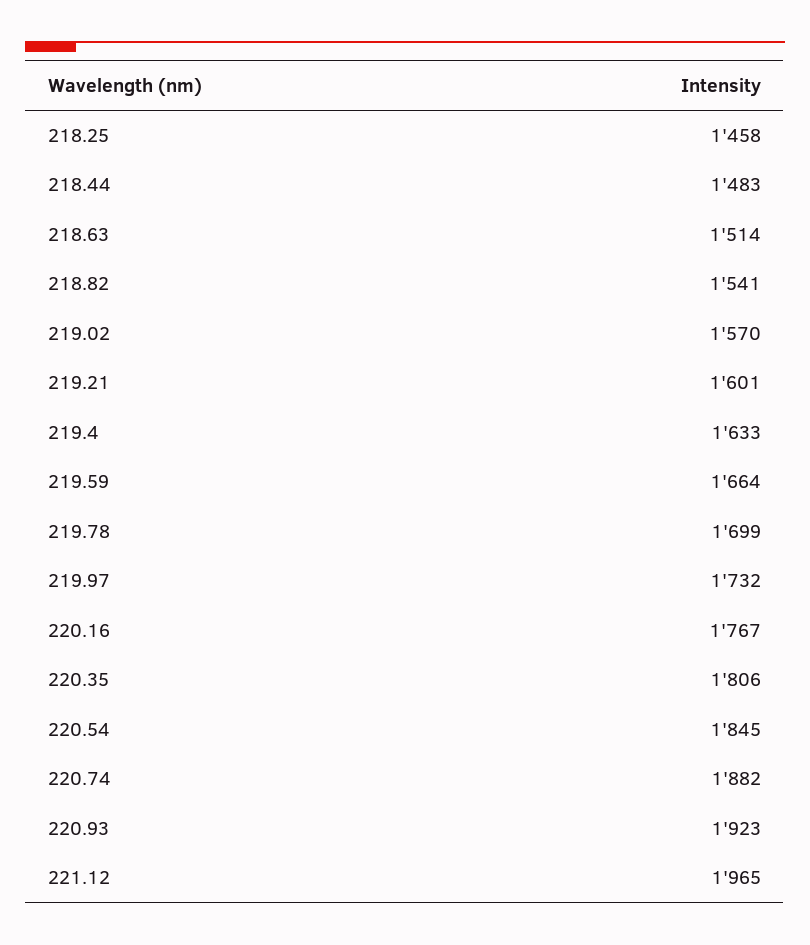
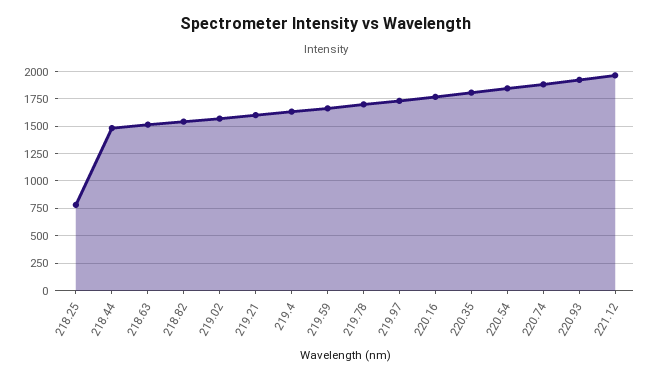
  {
-   "218.25": 1458,
+   "218.25": 750,
    "218.44": 1483,
    "218.63": 1514,
    "218.82": 1541,
    "219.02": 1570,
    "219.21": 1601,
    "219.4": 1633,
    "219.59": 1664,
    "219.78": 1699,
    "219.97": 1732,
    "220.16": 1767,
    "220.35": 1806,
    "220.54": 1845,
    "220.74": 1882,
    "220.93": 1923,
    "221.12": 1965
  }

